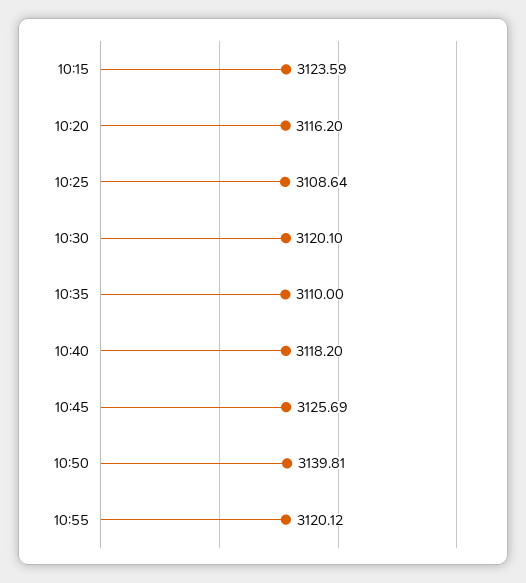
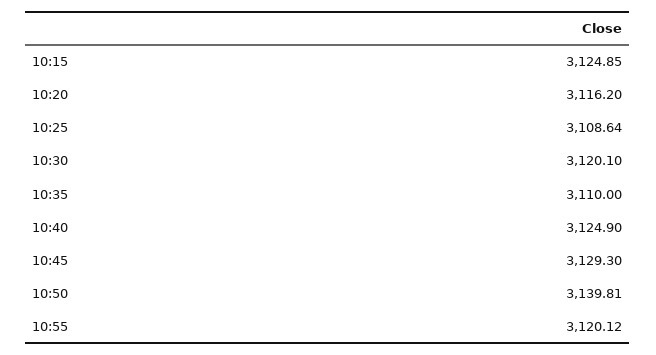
  {
-   "10:15": 3123.59,
+   "10:15": 3124.85,
    "10:20": 3116.2,
    "10:25": 3108.64,
    "10:30": 3120.1,
    "10:35": 3110,
-   "10:40": 3118.2,
+   "10:40": 3124.9,
-   "10:45": 3125.69,
+   "10:45": 3129.3,
    "10:50": 3139.81,
    "10:55": 3120.12
  }

